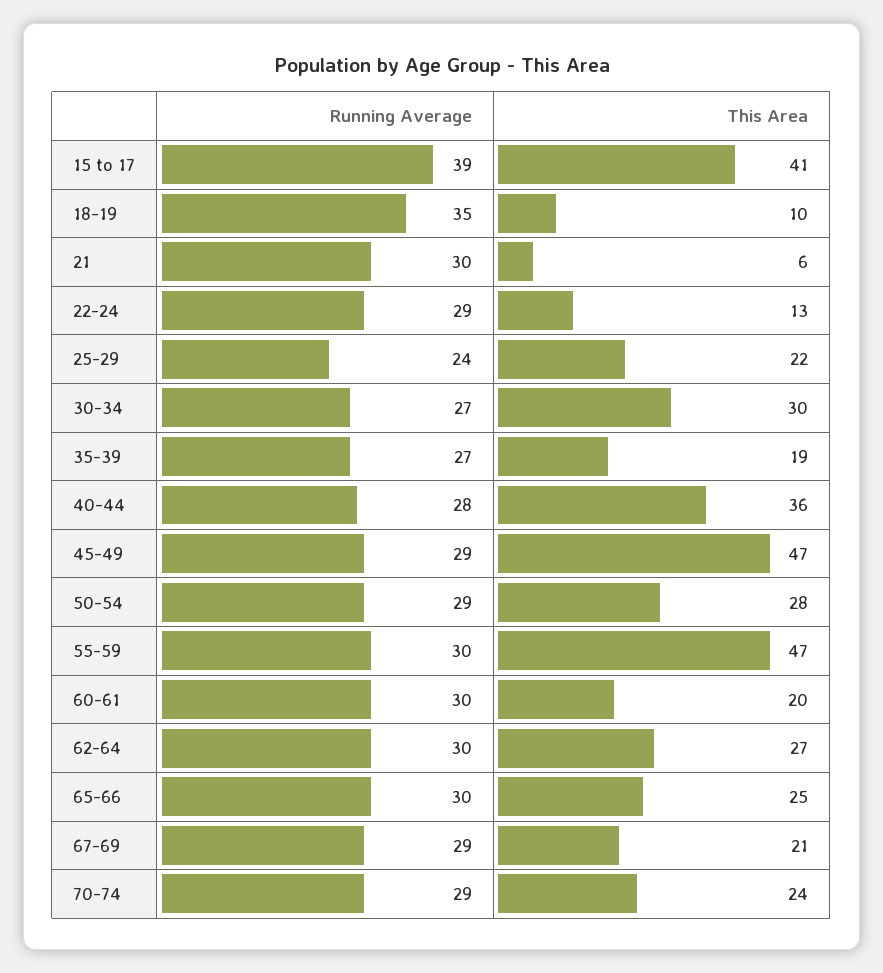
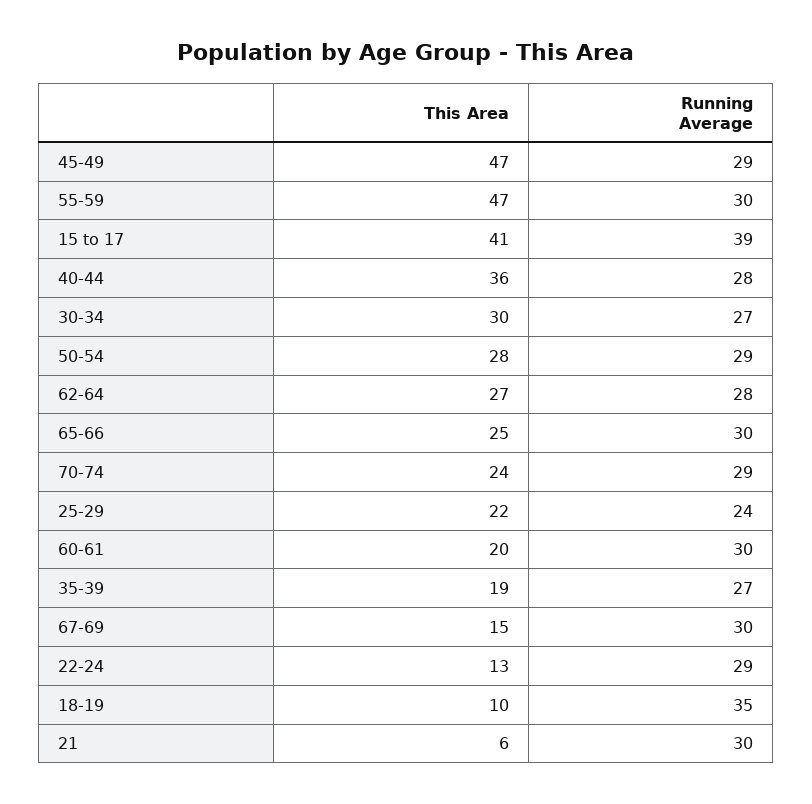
  {
    "Running Average": {
      "15 to 17": 39,
      "18-19": 35,
      "21": 30,
      "22-24": 29,
      "25-29": 24,
      "30-34": 27,
      "35-39": 27,
      "40-44": 28,
      "45-49": 29,
      "50-54": 29,
      "55-59": 30,
      "60-61": 30,
-     "62-64": 30,
+     "62-64": 28,
      "65-66": 30,
-     "67-69": 29,
+     "67-69": 30,
      "70-74": 29
    },
    "This Area": {
      "15 to 17": 41,
      "18-19": 10,
      "21": 6,
      "22-24": 13,
      "25-29": 22,
      "30-34": 30,
      "35-39": 19,
      "40-44": 36,
      "45-49": 47,
      "50-54": 28,
      "55-59": 47,
      "60-61": 20,
      "62-64": 27,
      "65-66": 25,
-     "67-69": 21,
+     "67-69": 15,
      "70-74": 24
    }
  }

